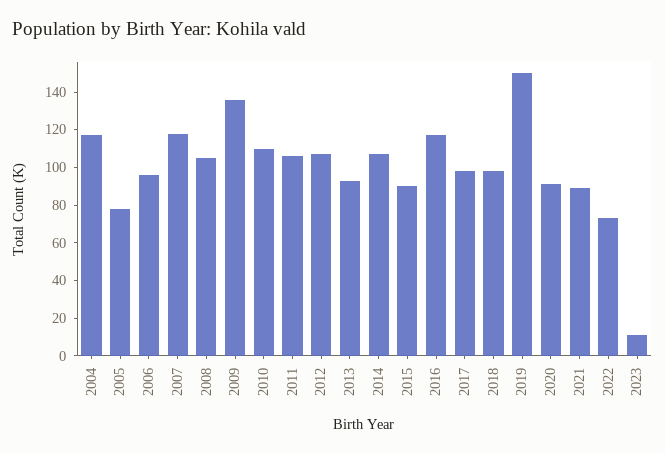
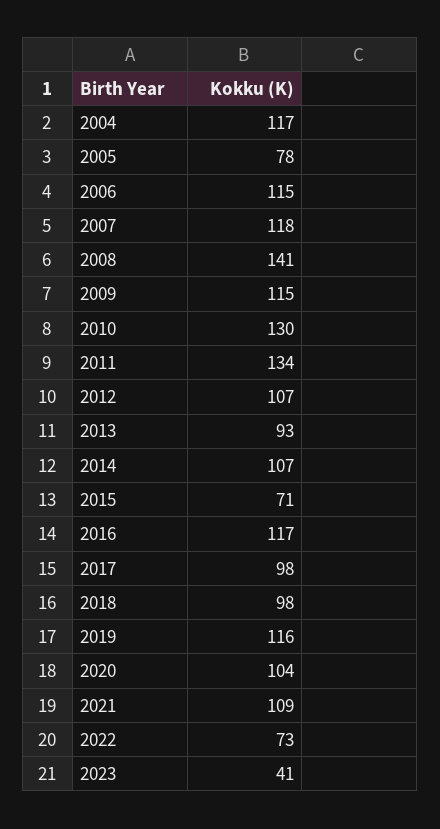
  {
    "2004": 117,
    "2005": 78,
-   "2006": 95,
+   "2006": 115,
    "2007": 118,
-   "2008": 105,
+   "2008": 141,
-   "2009": 135,
+   "2009": 115,
-   "2010": 110,
+   "2010": 130,
-   "2011": 105,
+   "2011": 134,
    "2012": 107,
    "2013": 93,
    "2014": 107,
-   "2015": 90,
+   "2015": 71,
    "2016": 117,
    "2017": 98,
    "2018": 98,
-   "2019": 150,
+   "2019": 116,
-   "2020": 90,
+   "2020": 104,
-   "2021": 90,
+   "2021": 109,
    "2022": 73,
-   "2023": 10
+   "2023": 41
  }

